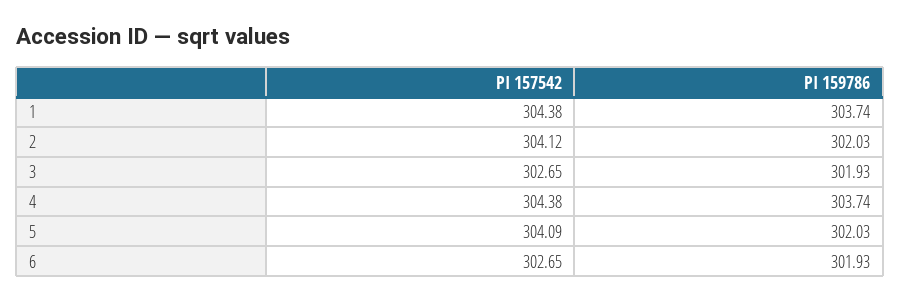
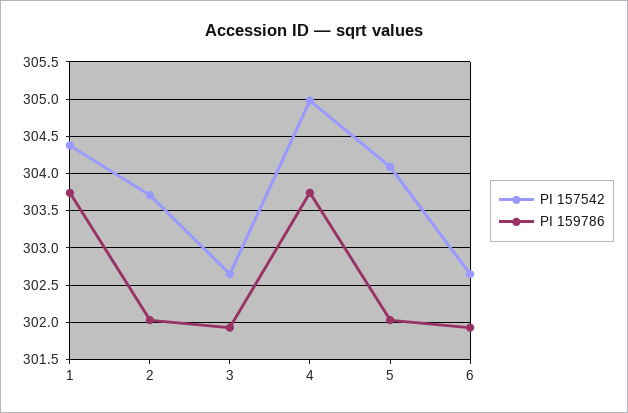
  {
    "PI 157542": {
      "1": 304.38,
-     "2": 304.12,
+     "2": 303.7,
      "3": 302.65,
-     "4": 304.38,
+     "4": 305,
      "5": 304.09,
      "6": 302.65
    },
    "PI 159786": {
      "1": 303.74,
      "2": 302.03,
      "3": 301.93,
      "4": 303.74,
      "5": 302.03,
      "6": 301.93
    }
  }

